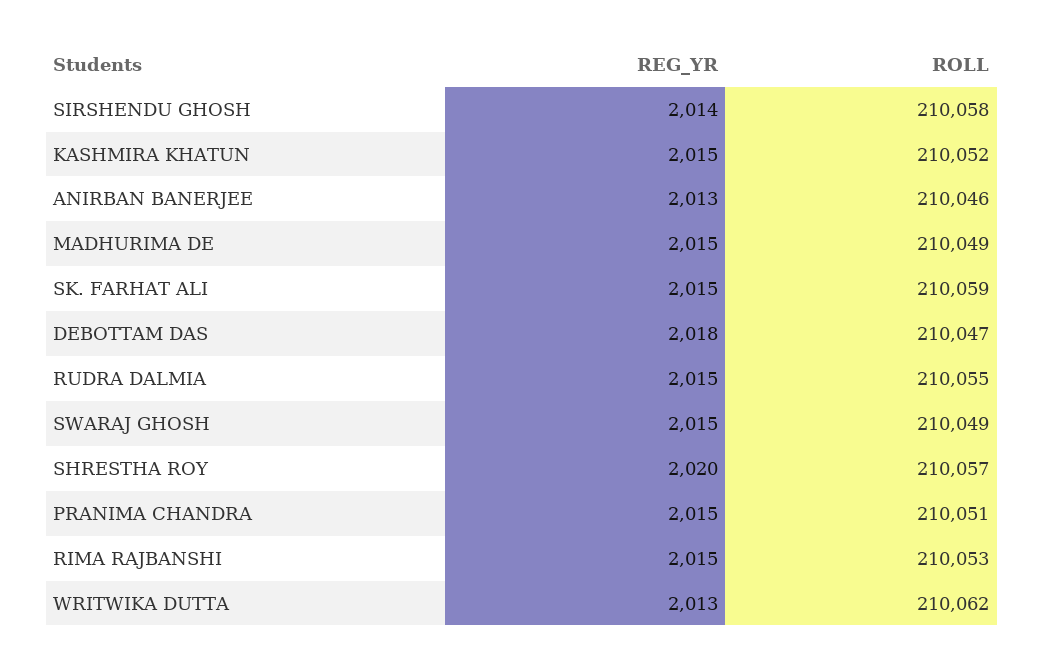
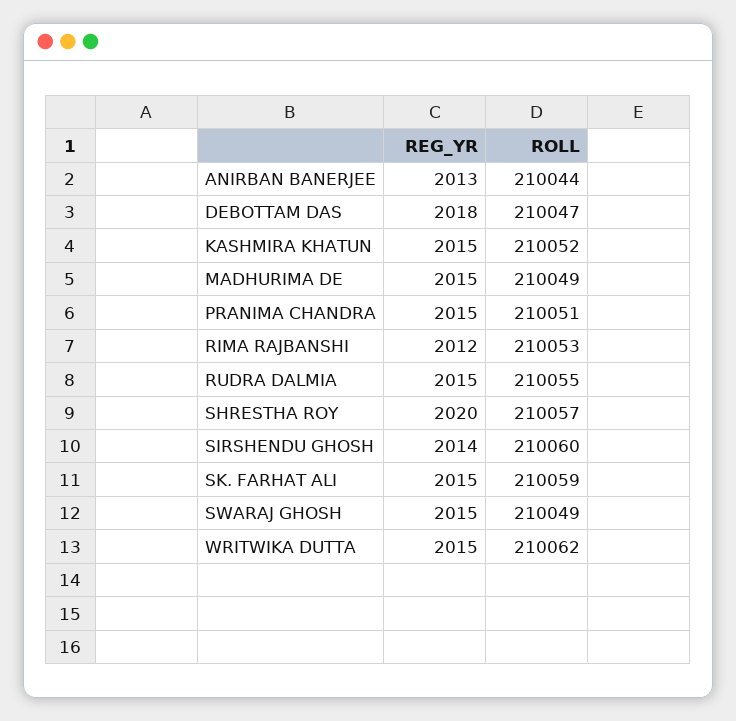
  {
    "REG_YR": {
      "SIRSHENDU GHOSH": 2014,
      "KASHMIRA KHATUN": 2015,
      "ANIRBAN BANERJEE": 2013,
      "MADHURIMA DE": 2015,
      "SK. FARHAT ALI": 2015,
      "DEBOTTAM DAS": 2018,
      "RUDRA DALMIA": 2015,
      "SWARAJ GHOSH": 2015,
      "SHRESTHA ROY": 2020,
      "PRANIMA CHANDRA": 2015,
-     "RIMA RAJBANSHI": 2015,
+     "RIMA RAJBANSHI": 2012,
-     "WRITWIKA DUTTA": 2013
+     "WRITWIKA DUTTA": 2015
    },
    "ROLL": {
-     "SIRSHENDU GHOSH": 210058,
+     "SIRSHENDU GHOSH": 210060,
      "KASHMIRA KHATUN": 210052,
-     "ANIRBAN BANERJEE": 210046,
+     "ANIRBAN BANERJEE": 210044,
      "MADHURIMA DE": 210049,
      "SK. FARHAT ALI": 210059,
      "DEBOTTAM DAS": 210047,
      "RUDRA DALMIA": 210055,
      "SWARAJ GHOSH": 210049,
      "SHRESTHA ROY": 210057,
      "PRANIMA CHANDRA": 210051,
      "RIMA RAJBANSHI": 210053,
      "WRITWIKA DUTTA": 210062
    }
  }

